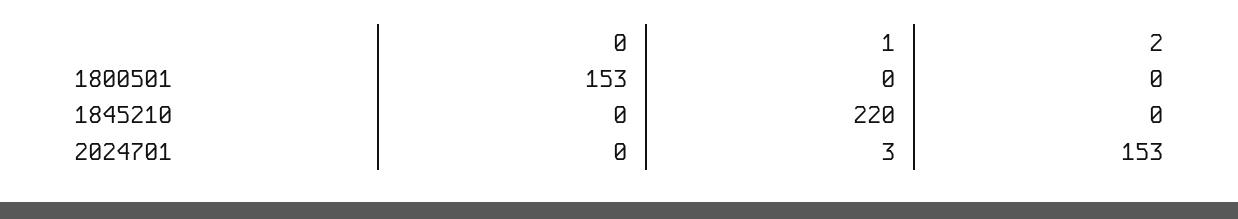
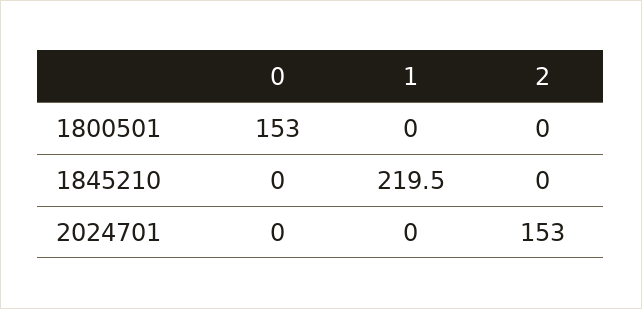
  {
    "0": {
      "1800501": 153,
      "1845210": 0,
      "2024701": 0
    },
    "1": {
      "1800501": 0,
      "1845210": 219.5,
-     "2024701": 3
+     "2024701": 0
    },
    "2": {
      "1800501": 0,
      "1845210": 0,
      "2024701": 153
    }
  }

